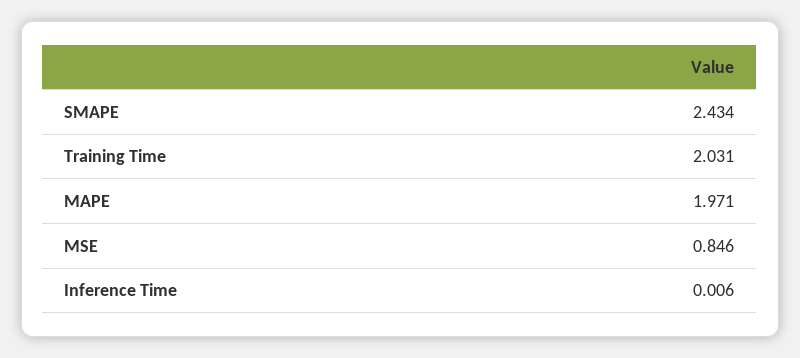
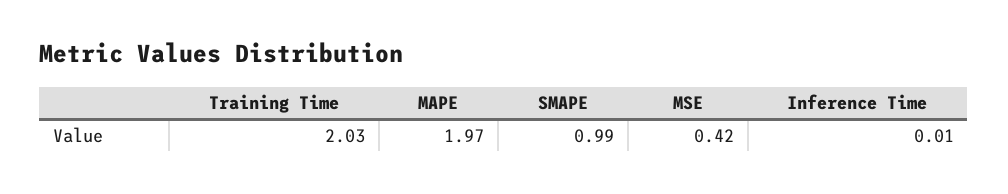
  {
-   "SMAPE": 2.434,
+   "SMAPE": 0.99,
    "Training Time": 2.031,
    "MAPE": 1.971,
-   "MSE": 0.846,
+   "MSE": 0.42,
    "Inference Time": 0.006
  }

